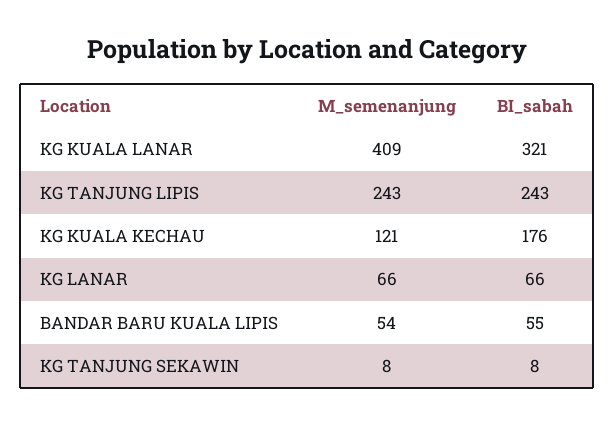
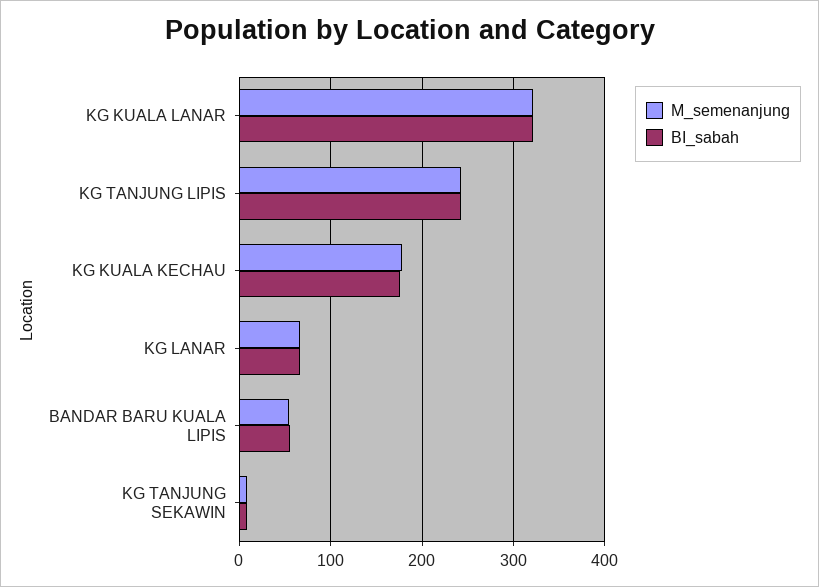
  {
    "M_semenanjung": {
-     "KG KUALA LANAR": 409,
+     "KG KUALA LANAR": 320,
      "KG TANJUNG LIPIS": 243,
-     "KG KUALA KECHAU": 121,
+     "KG KUALA KECHAU": 180,
      "KG LANAR": 66,
      "BANDAR BARU KUALA LIPIS": 54,
      "KG TANJUNG SEKAWIN": 8
    },
    "BI_sabah": {
      "KG KUALA LANAR": 321,
      "KG TANJUNG LIPIS": 243,
      "KG KUALA KECHAU": 176,
      "KG LANAR": 66,
      "BANDAR BARU KUALA LIPIS": 55,
      "KG TANJUNG SEKAWIN": 8
    }
  }

